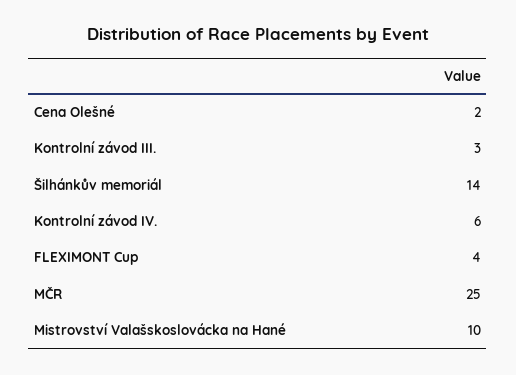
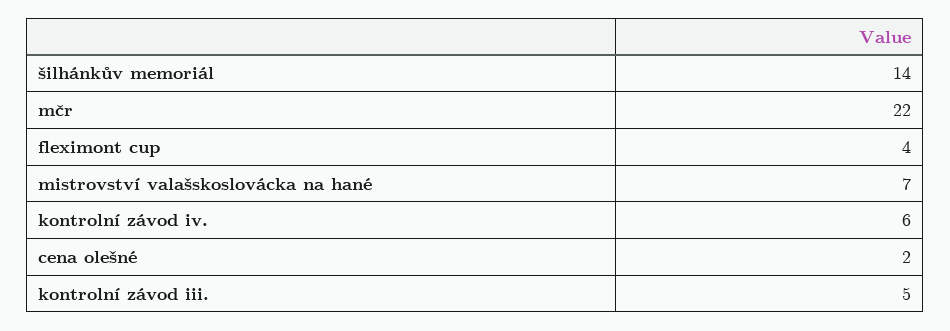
  {
    "Cena Olešné": 2,
-   "Kontrolní závod III.": 3,
+   "Kontrolní závod III.": 5,
    "Šilhánkův memoriál": 14,
    "Kontrolní závod IV.": 6,
    "FLEXIMONT Cup": 4,
-   "MČR": 25,
+   "MČR": 22,
-   "Mistrovství Valašskoslovácka na Hané": 10
+   "Mistrovství Valašskoslovácka na Hané": 7
  }

